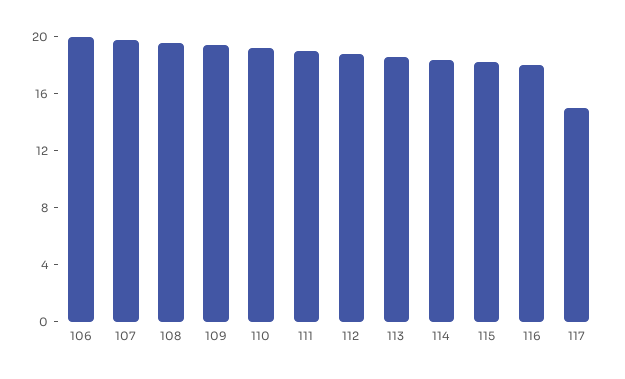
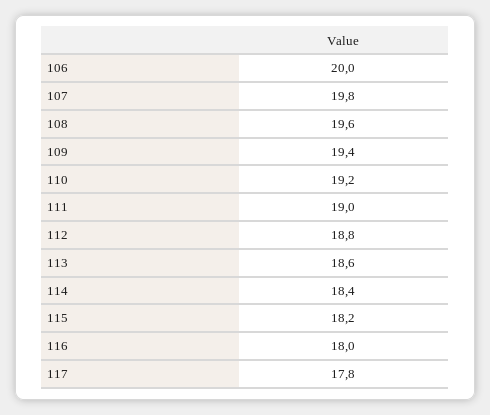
  {
    "106": 20,
    "107": 19.8,
    "108": 19.6,
    "109": 19.4,
    "110": 19.2,
    "111": 19,
    "112": 18.8,
    "113": 18.6,
    "114": 18.4,
    "115": 18.2,
    "116": 18,
-   "117": 15
+   "117": 17.8
  }

